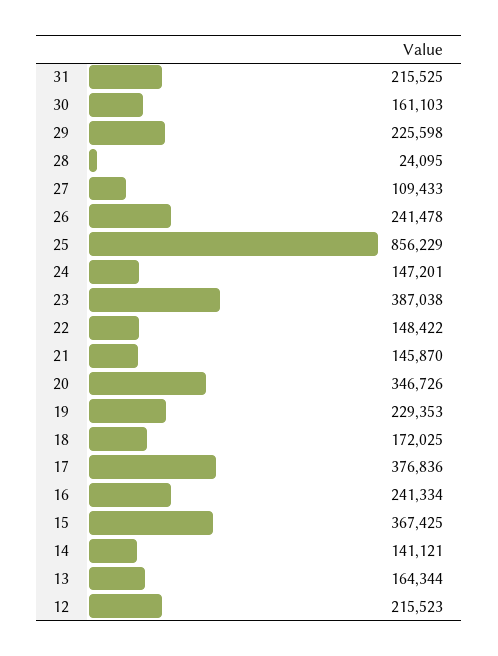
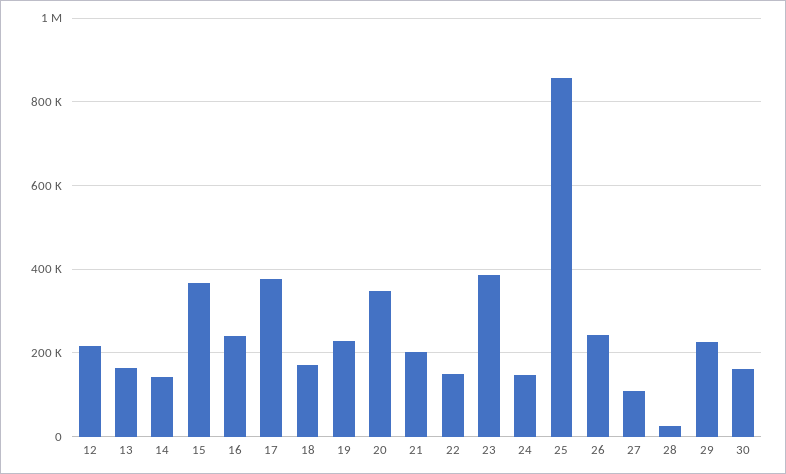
  {
-   "31": 215525,
    "30": 161103,
    "29": 225598,
    "28": 24095,
    "27": 109433,
    "26": 241478,
    "25": 856229,
    "24": 147201,
    "23": 387038,
    "22": 148422,
-   "21": 145870,
+   "21": 200000,
    "20": 346726,
    "19": 229353,
    "18": 172025,
    "17": 376836,
    "16": 241334,
    "15": 367425,
    "14": 141121,
    "13": 164344,
    "12": 215523
  }

